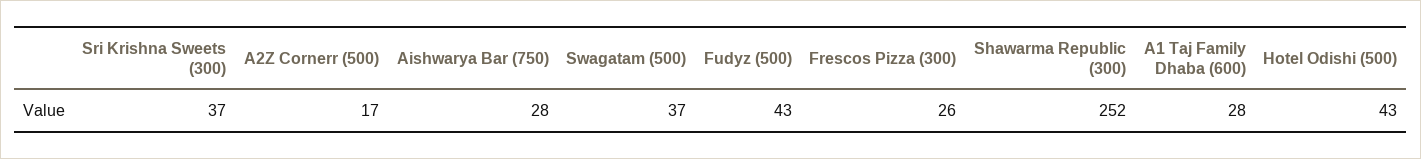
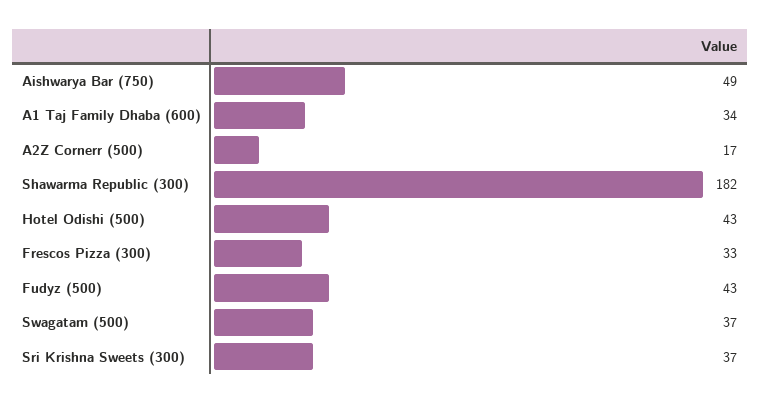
  {
    "Sri Krishna Sweets (300)": 37,
    "A2Z Cornerr (500)": 17,
-   "Aishwarya Bar (750)": 28,
+   "Aishwarya Bar (750)": 49,
    "Swagatam (500)": 37,
    "Fudyz (500)": 43,
-   "Frescos Pizza (300)": 26,
+   "Frescos Pizza (300)": 33,
-   "Shawarma Republic (300)": 252,
+   "Shawarma Republic (300)": 182,
-   "A1 Taj Family Dhaba (600)": 28,
+   "A1 Taj Family Dhaba (600)": 34,
    "Hotel Odishi (500)": 43
  }

